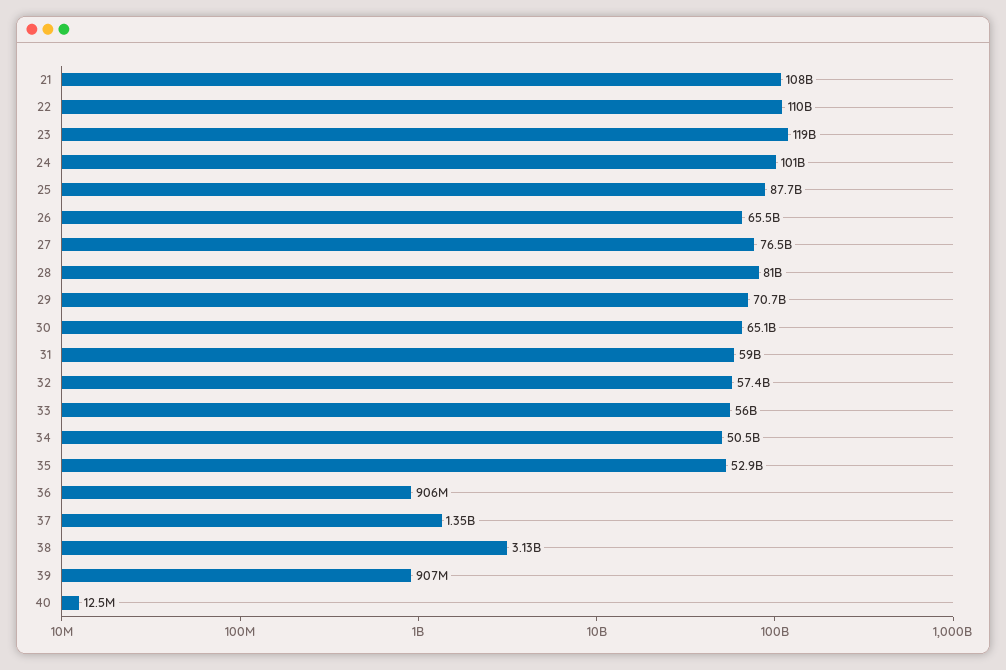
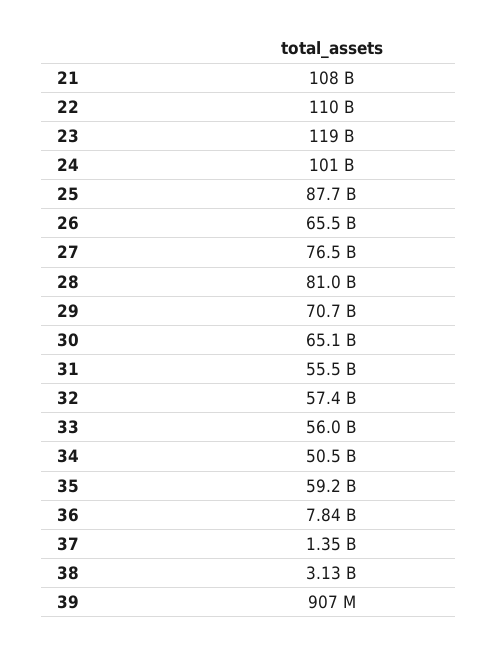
  {
    "21": 108000000000,
    "22": 110000000000,
    "23": 119000000000,
    "24": 101000000000,
    "25": 87700000000,
    "26": 65500000000,
    "27": 76500000000,
    "28": 81000000000,
    "29": 70700000000,
    "30": 65100000000,
-   "31": 59000000000,
+   "31": 55500000000,
    "32": 57400000000,
    "33": 56000000000,
    "34": 50500000000,
-   "35": 52900000000,
+   "35": 59200000000,
-   "36": 906000000,
+   "36": 7840000000,
    "37": 1350000000,
    "38": 3130000000,
-   "39": 907000000,
+   "39": 907000000
-   "40": 12500000
  }

